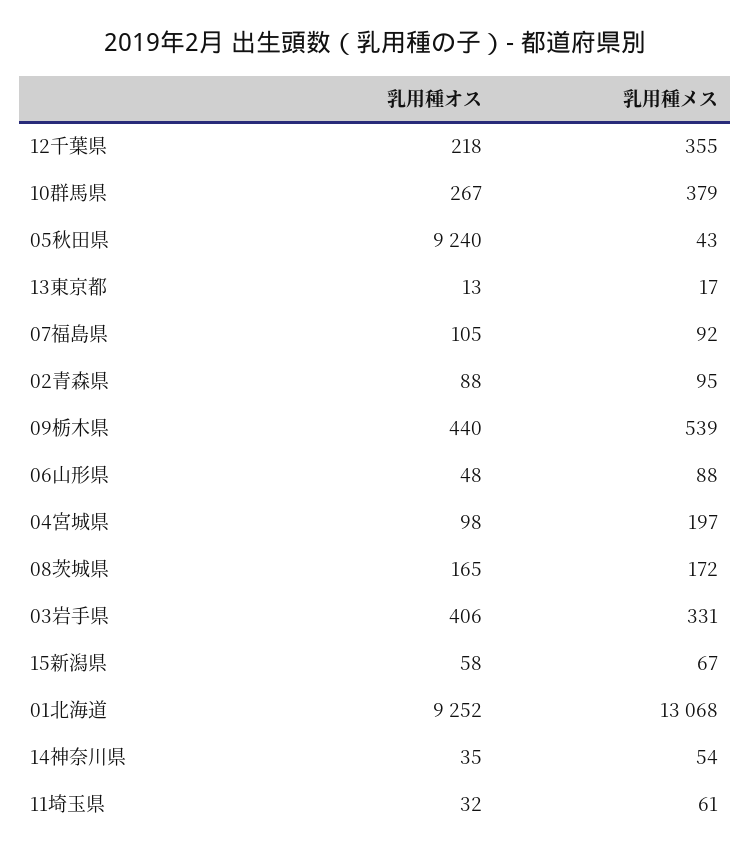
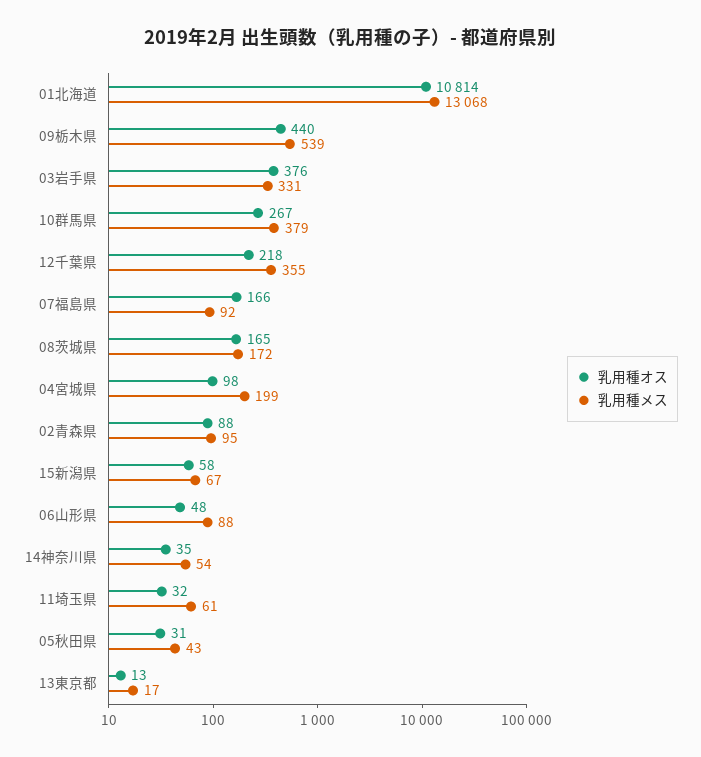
  {
    "乳用種オス": {
      "12千葉県": 218,
      "10群馬県": 267,
-     "05秋田県": 9240,
+     "05秋田県": 31,
      "13東京都": 13,
-     "07福島県": 105,
+     "07福島県": 166,
      "02青森県": 88,
      "09栃木県": 440,
      "06山形県": 48,
      "04宮城県": 98,
      "08茨城県": 165,
-     "03岩手県": 406,
+     "03岩手県": 376,
      "15新潟県": 58,
-     "01北海道": 9252,
+     "01北海道": 10814,
      "14神奈川県": 35,
      "11埼玉県": 32
    },
    "乳用種メス": {
      "12千葉県": 355,
      "10群馬県": 379,
      "05秋田県": 43,
      "13東京都": 17,
      "07福島県": 92,
      "02青森県": 95,
      "09栃木県": 539,
      "06山形県": 88,
-     "04宮城県": 197,
+     "04宮城県": 199,
      "08茨城県": 172,
      "03岩手県": 331,
      "15新潟県": 67,
      "01北海道": 13068,
      "14神奈川県": 54,
      "11埼玉県": 61
    }
  }

